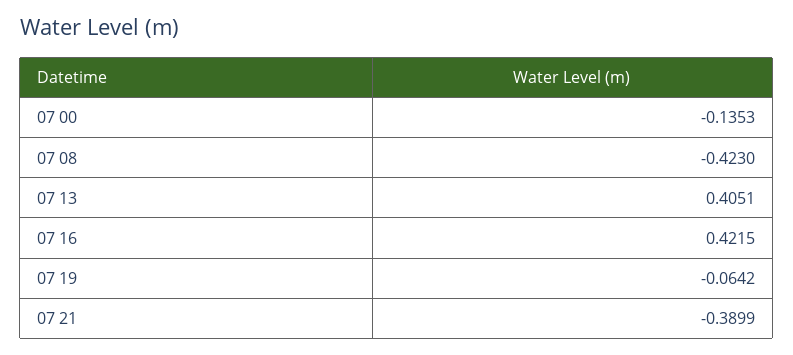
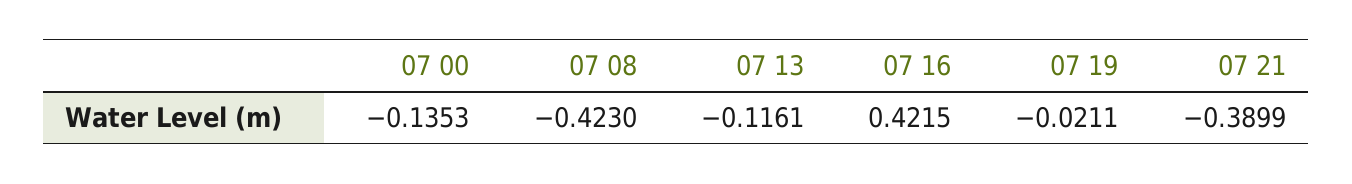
  {
    "07 00": -0.1353,
    "07 08": -0.423,
-   "07 13": 0.4051,
+   "07 13": -0.1161,
    "07 16": 0.4215,
-   "07 19": -0.0642,
+   "07 19": -0.0211,
    "07 21": -0.3899
  }

